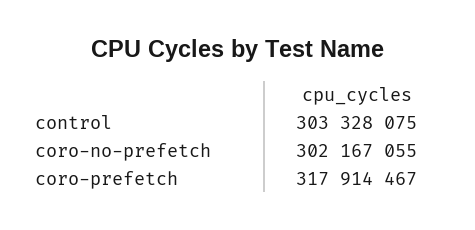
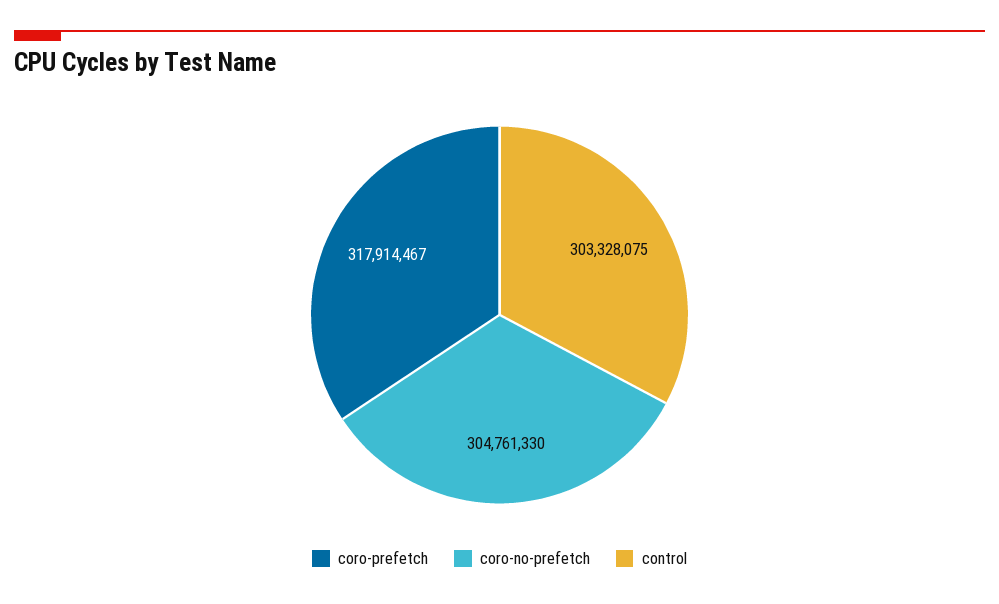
  {
    "control": 303328075,
-   "coro-no-prefetch": 302167055,
+   "coro-no-prefetch": 304761330,
    "coro-prefetch": 317914467
  }

